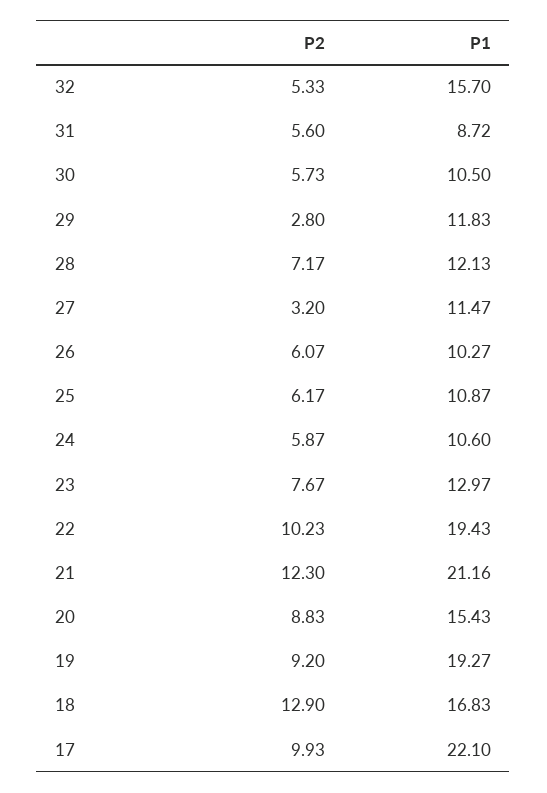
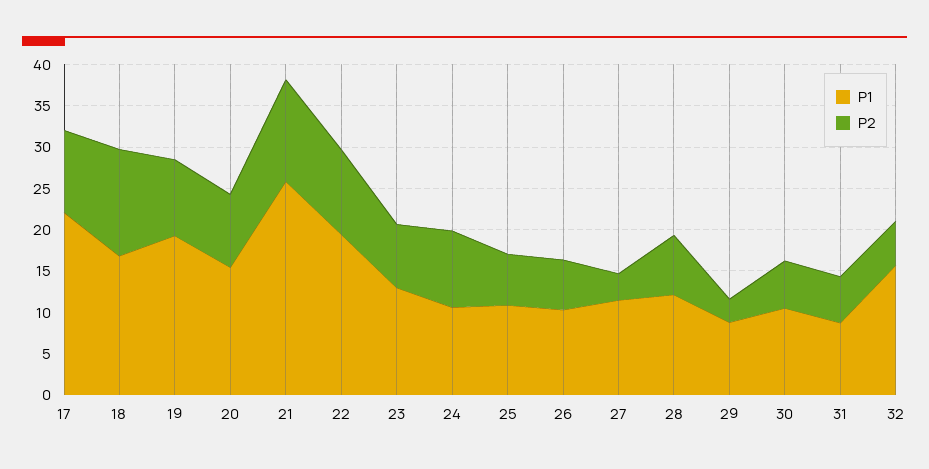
  {
    "P2": {
      "32": 5.33,
      "31": 5.6,
      "30": 5.73,
      "29": 2.8,
      "28": 7.17,
      "27": 3.2,
      "26": 6.07,
      "25": 6.17,
-     "24": 5.87,
+     "24": 9,
      "23": 7.67,
      "22": 10.23,
      "21": 12.3,
      "20": 8.83,
      "19": 9.2,
      "18": 12.9,
      "17": 9.93
    },
    "P1": {
      "32": 15.7,
      "31": 8.72,
      "30": 10.5,
-     "29": 11.83,
+     "29": 9,
      "28": 12.13,
      "27": 11.47,
      "26": 10.27,
      "25": 10.87,
      "24": 10.6,
      "23": 12.97,
      "22": 19.43,
-     "21": 21.16,
+     "21": 26,
      "20": 15.43,
      "19": 19.27,
      "18": 16.83,
      "17": 22.1
    }
  }

